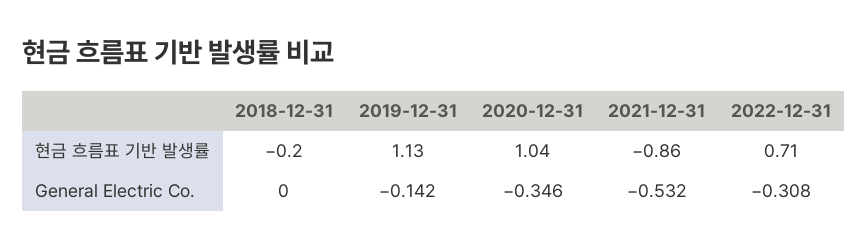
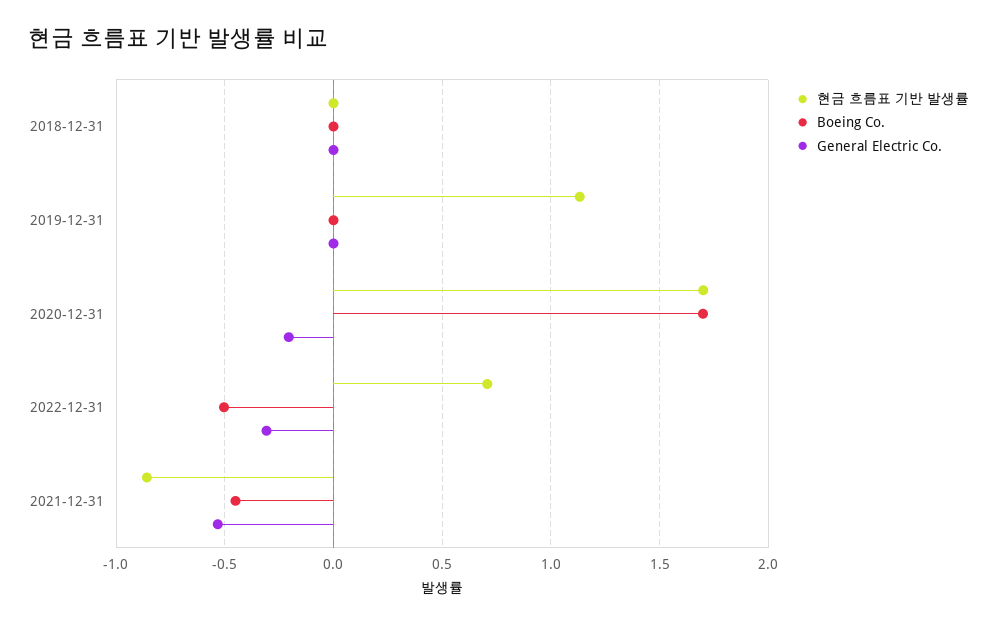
  {
    "현금 흐름표 기반 발생률": {
-     "2018-12-31": -0.2,
+     "2018-12-31": 0,
      "2019-12-31": 1.13,
-     "2020-12-31": 1.04,
+     "2020-12-31": 1.7,
      "2021-12-31": -0.86,
      "2022-12-31": 0.71
    },
    "General Electric Co.": {
      "2018-12-31": 0,
-     "2019-12-31": -0.142,
+     "2019-12-31": 0,
-     "2020-12-31": -0.346,
+     "2020-12-31": -0.2,
      "2021-12-31": -0.532,
      "2022-12-31": -0.308
-   }
+   },
+   "Boeing Co.": {
+     "2018-12-31": 0,
+     "2019-12-31": 0,
+     "2020-12-31": 1.7,
+     "2022-12-31": -0.5,
+     "2021-12-31": -0.45
+   }
  }

